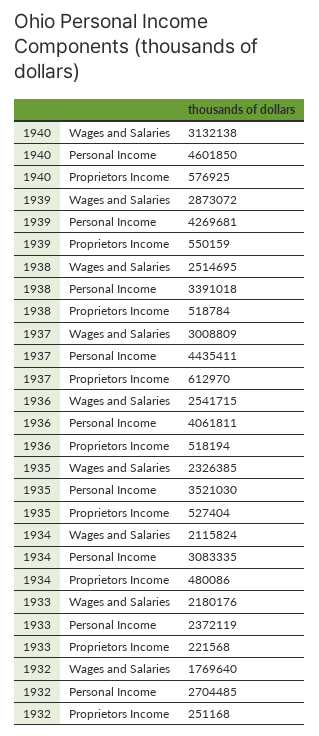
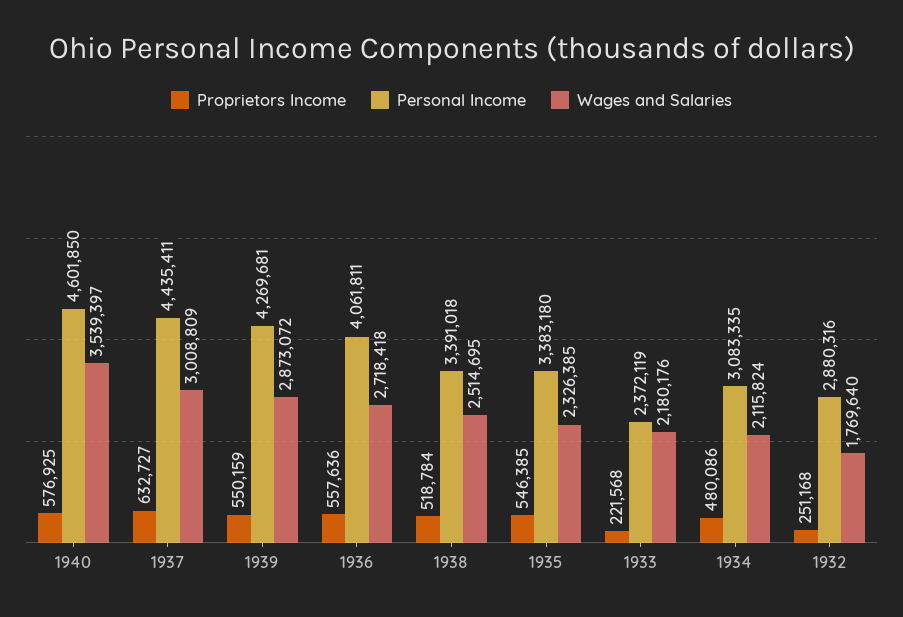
  {
    "Wages and Salaries": {
-     "1940": 3132138,
+     "1940": 3539397,
      "1939": 2873072,
      "1938": 2514695,
      "1937": 3008809,
-     "1936": 2541715,
+     "1936": 2718418,
      "1935": 2326385,
      "1934": 2115824,
      "1933": 2180176,
      "1932": 1769640
    },
    "Personal Income": {
      "1940": 4601850,
      "1939": 4269681,
      "1938": 3391018,
      "1937": 4435411,
      "1936": 4061811,
-     "1935": 3521030,
+     "1935": 3383180,
      "1934": 3083335,
      "1933": 2372119,
-     "1932": 2704485
+     "1932": 2880316
    },
    "Proprietors Income": {
      "1940": 576925,
      "1939": 550159,
      "1938": 518784,
-     "1937": 612970,
+     "1937": 632727,
-     "1936": 518194,
+     "1936": 557636,
-     "1935": 527404,
+     "1935": 546385,
      "1934": 480086,
      "1933": 221568,
      "1932": 251168
    }
  }

